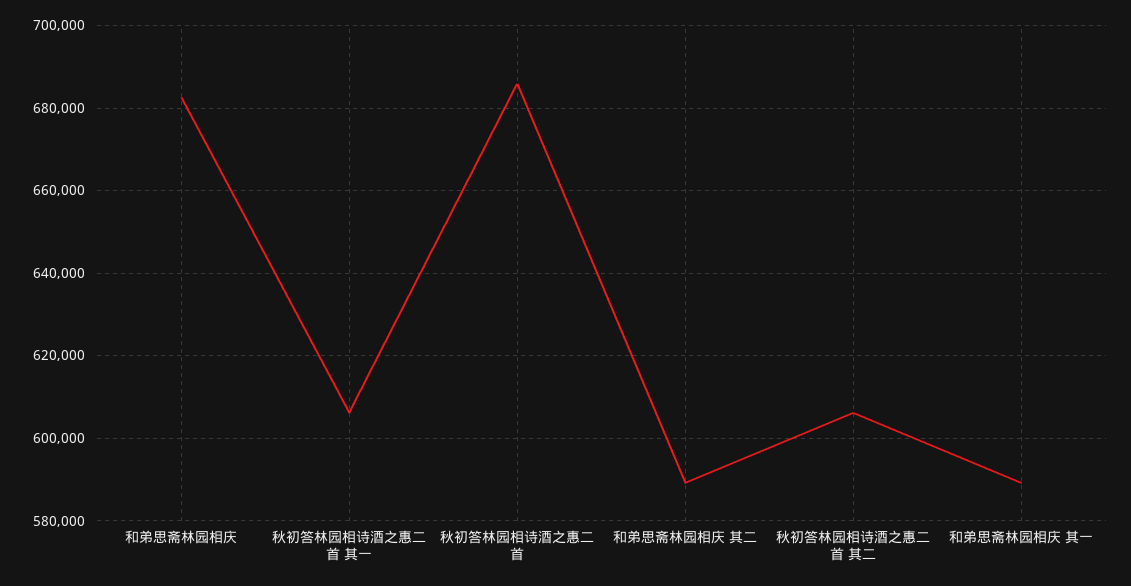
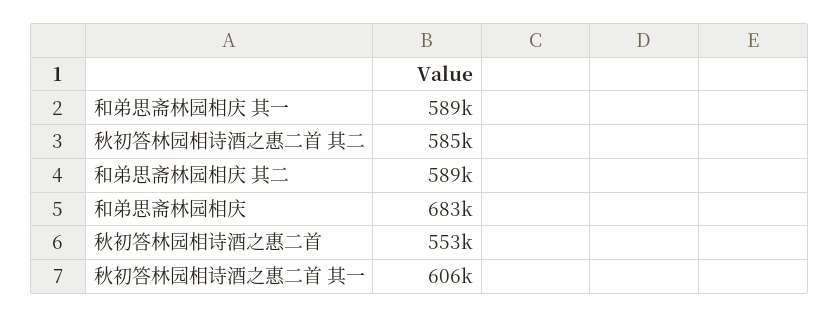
  {
    "和弟思斋林园相庆": 683000,
    "秋初答林园相诗酒之惠二首 其一": 606000,
-   "秋初答林园相诗酒之惠二首": 686000,
+   "秋初答林园相诗酒之惠二首": 553000,
    "和弟思斋林园相庆 其二": 589000,
-   "秋初答林园相诗酒之惠二首 其二": 606000,
+   "秋初答林园相诗酒之惠二首 其二": 585000,
    "和弟思斋林园相庆 其一": 589000
  }

